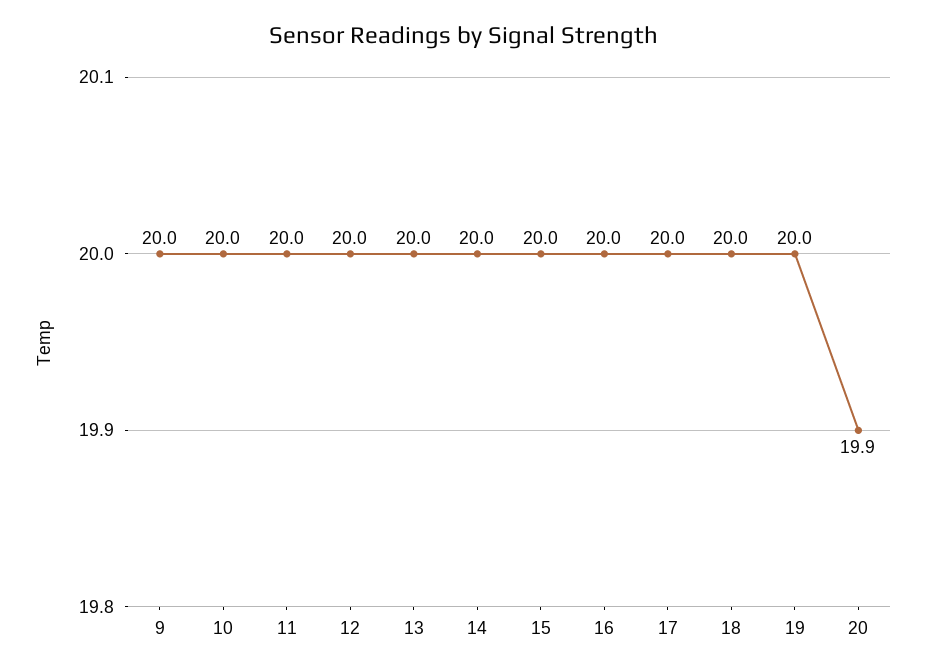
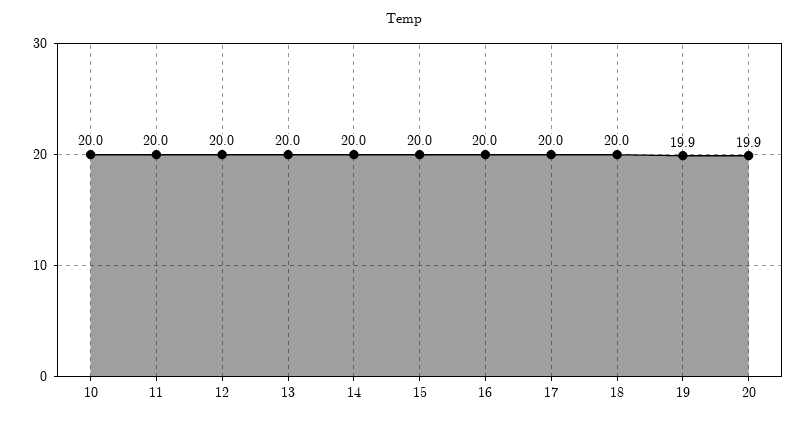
  {
-   "9": 20,
    "10": 20,
    "11": 20,
    "12": 20,
    "13": 20,
    "14": 20,
    "15": 20,
    "16": 20,
    "17": 20,
    "18": 20,
-   "19": 20,
+   "19": 19.9,
    "20": 19.9
  }

